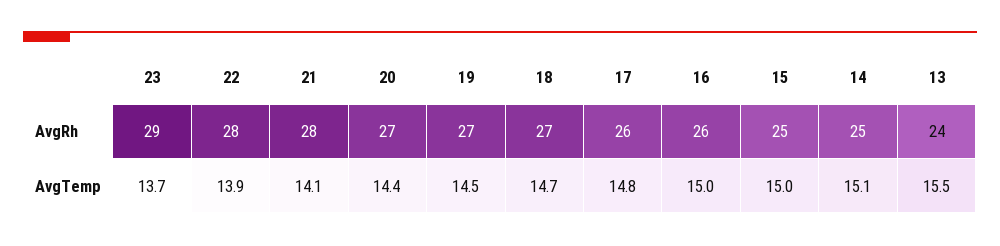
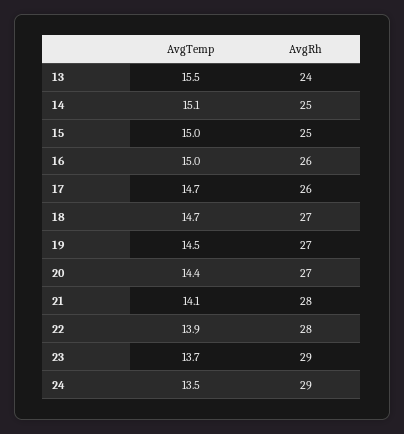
  {
    "23": {
      "AvgRh": 29,
      "AvgTemp": 13.7
    },
    "22": {
      "AvgRh": 28,
      "AvgTemp": 13.9
    },
    "21": {
      "AvgRh": 28,
      "AvgTemp": 14.1
    },
    "20": {
      "AvgRh": 27,
      "AvgTemp": 14.4
    },
    "19": {
      "AvgRh": 27,
      "AvgTemp": 14.5
    },
    "18": {
      "AvgRh": 27,
      "AvgTemp": 14.7
    },
    "17": {
      "AvgRh": 26,
-     "AvgTemp": 14.8
+     "AvgTemp": 14.7
    },
    "16": {
      "AvgRh": 26,
      "AvgTemp": 15
    },
    "15": {
      "AvgRh": 25,
      "AvgTemp": 15
    },
    "14": {
      "AvgRh": 25,
      "AvgTemp": 15.1
    },
    "13": {
      "AvgRh": 24,
      "AvgTemp": 15.5
-   }
+   },
+   "24": {
+     "AvgTemp": 13.5,
+     "AvgRh": 29
+   }
  }

